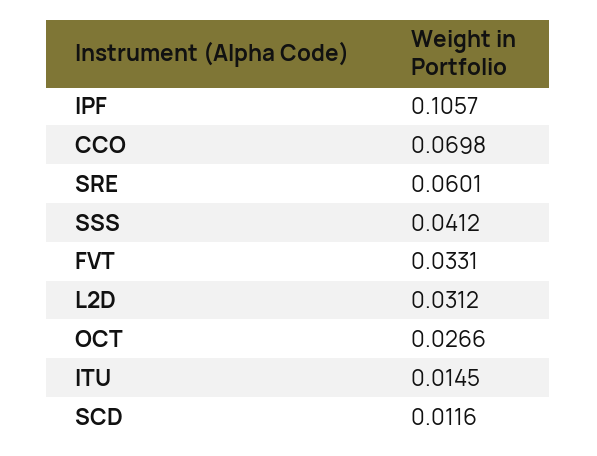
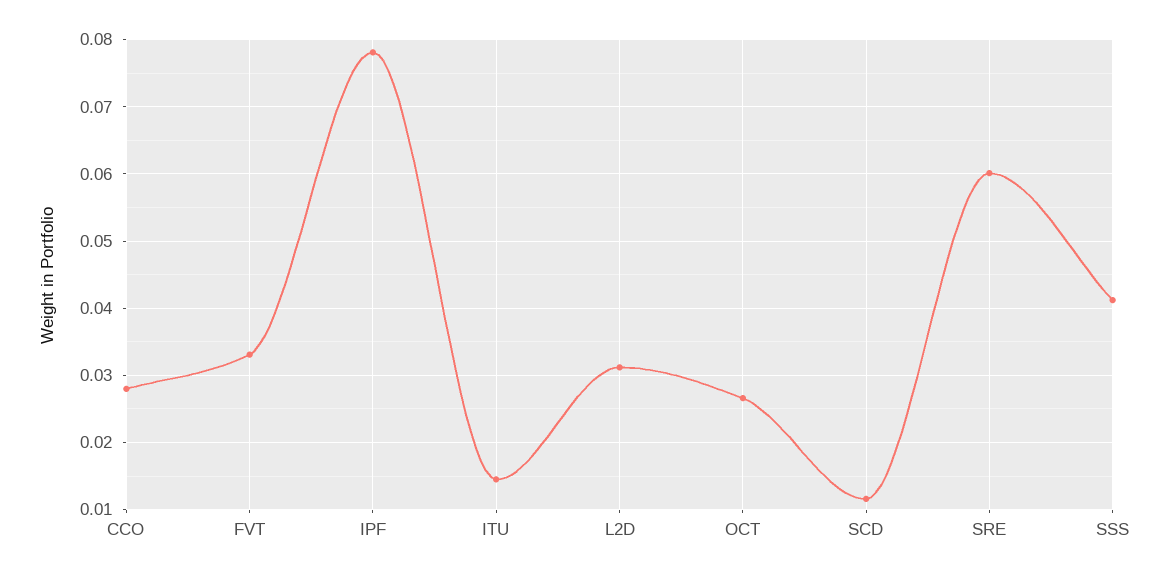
  {
-   "IPF": 0.1057,
+   "IPF": 0.078,
-   "CCO": 0.0698,
+   "CCO": 0.028,
    "SRE": 0.0601,
    "SSS": 0.0412,
    "FVT": 0.0331,
    "L2D": 0.0312,
    "OCT": 0.0266,
    "ITU": 0.0145,
    "SCD": 0.0116
  }

